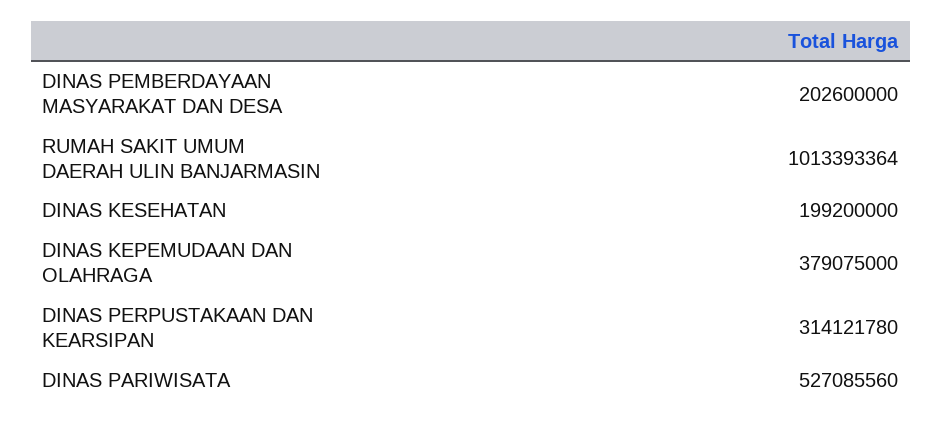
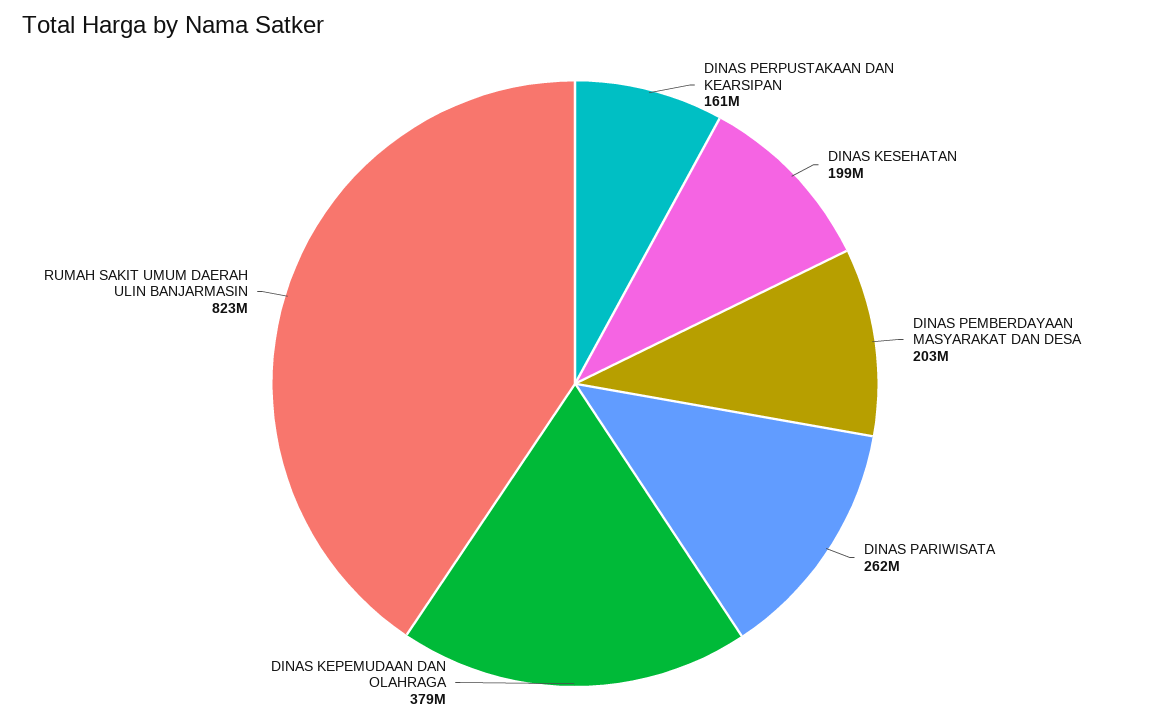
  {
    "DINAS PEMBERDAYAAN MASYARAKAT DAN DESA": 202600000,
-   "RUMAH SAKIT UMUM DAERAH ULIN BANJARMASIN": 1013393364,
+   "RUMAH SAKIT UMUM DAERAH ULIN BANJARMASIN": 823000000,
    "DINAS KESEHATAN": 199200000,
    "DINAS KEPEMUDAAN DAN OLAHRAGA": 379075000,
-   "DINAS PERPUSTAKAAN DAN KEARSIPAN": 314121780,
+   "DINAS PERPUSTAKAAN DAN KEARSIPAN": 161000000,
-   "DINAS PARIWISATA": 527085560
+   "DINAS PARIWISATA": 262000000
  }

